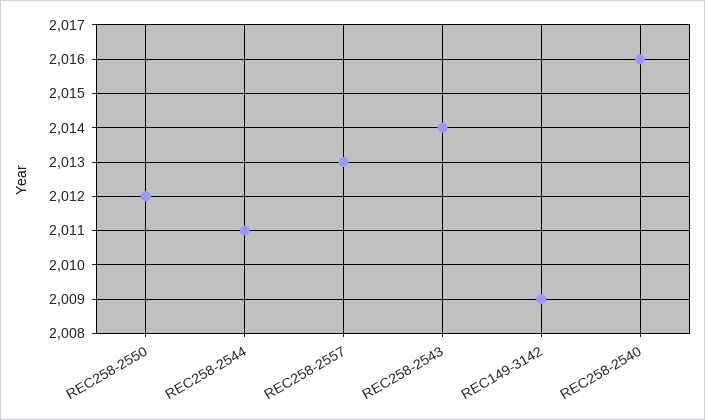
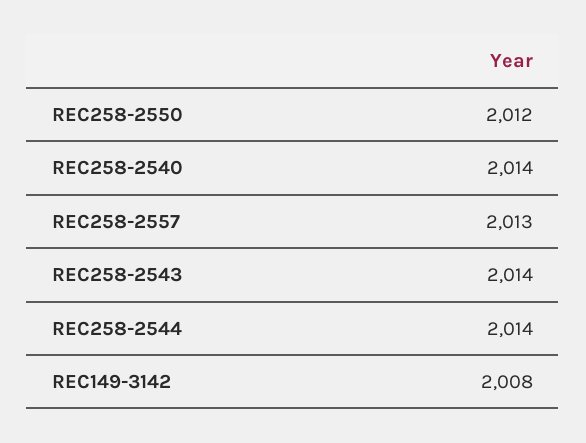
  {
    "REC258-2550": 2012,
-   "REC258-2544": 2011,
+   "REC258-2544": 2014,
    "REC258-2557": 2013,
    "REC258-2543": 2014,
-   "REC149-3142": 2009,
+   "REC149-3142": 2008,
-   "REC258-2540": 2016
+   "REC258-2540": 2014
  }

